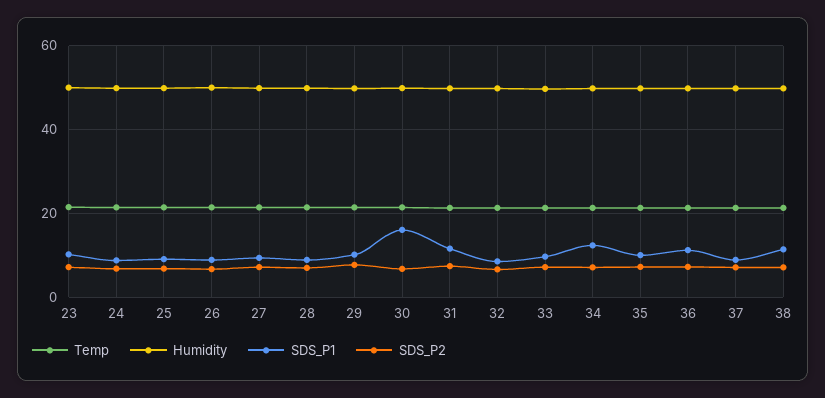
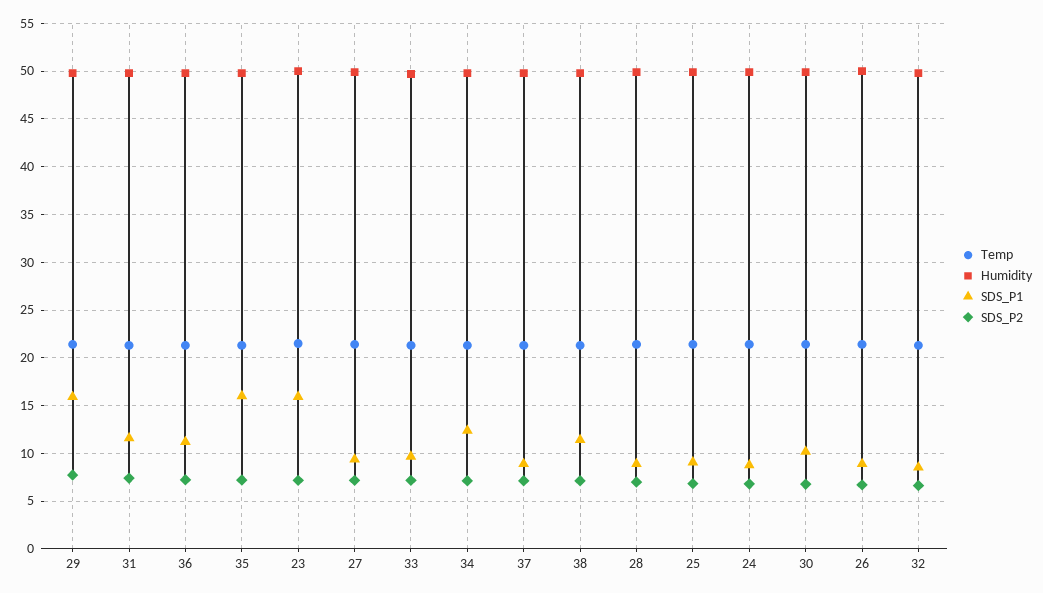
  {
    "Temp": {
      "23": 22,
      "24": 21,
      "25": 21,
      "26": 21,
      "27": 21,
      "28": 21,
      "29": 21,
      "30": 21,
      "31": 21,
      "32": 21,
      "33": 21,
      "34": 21,
      "35": 21,
      "36": 21,
      "37": 21,
      "38": 21
    },
    "Humidity": {
      "23": 50,
      "24": 50,
      "25": 50,
      "26": 50,
      "27": 50,
      "28": 50,
      "29": 50,
      "30": 50,
      "31": 50,
      "32": 50,
      "33": 50,
      "34": 50,
      "35": 50,
      "36": 50,
      "37": 50,
      "38": 50
    },
    "SDS_P1": {
-     "23": 10,
+     "23": 16,
      "24": 9,
      "25": 9,
      "26": 9,
      "27": 9,
      "28": 9,
-     "29": 10,
+     "29": 16,
-     "30": 16,
+     "30": 10,
      "31": 12,
      "32": 9,
      "33": 10,
      "34": 12,
-     "35": 10,
+     "35": 16,
      "36": 11,
      "37": 9,
      "38": 11
    },
    "SDS_P2": {
      "23": 7,
      "24": 7,
      "25": 7,
      "26": 7,
      "27": 7,
      "28": 7,
      "29": 8,
      "30": 7,
      "31": 7,
      "32": 7,
      "33": 7,
      "34": 7,
      "35": 7,
      "36": 7,
      "37": 7,
      "38": 7
    }
  }

